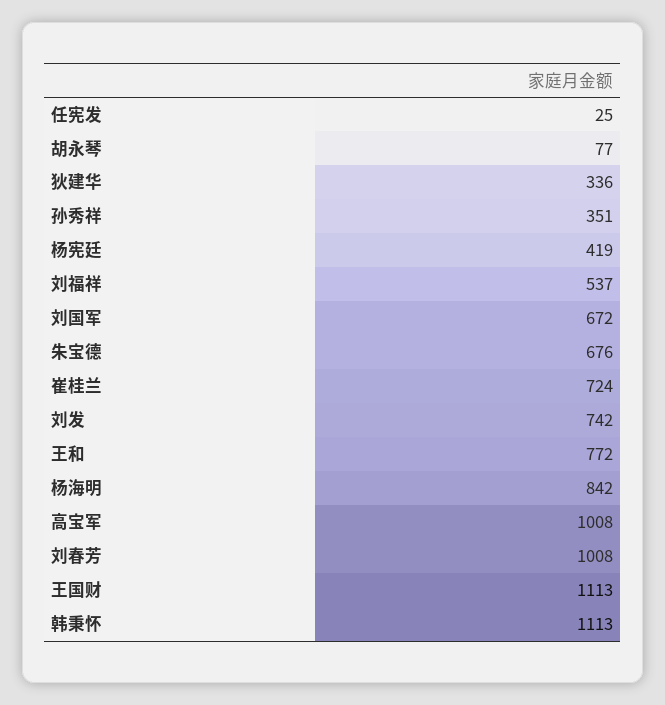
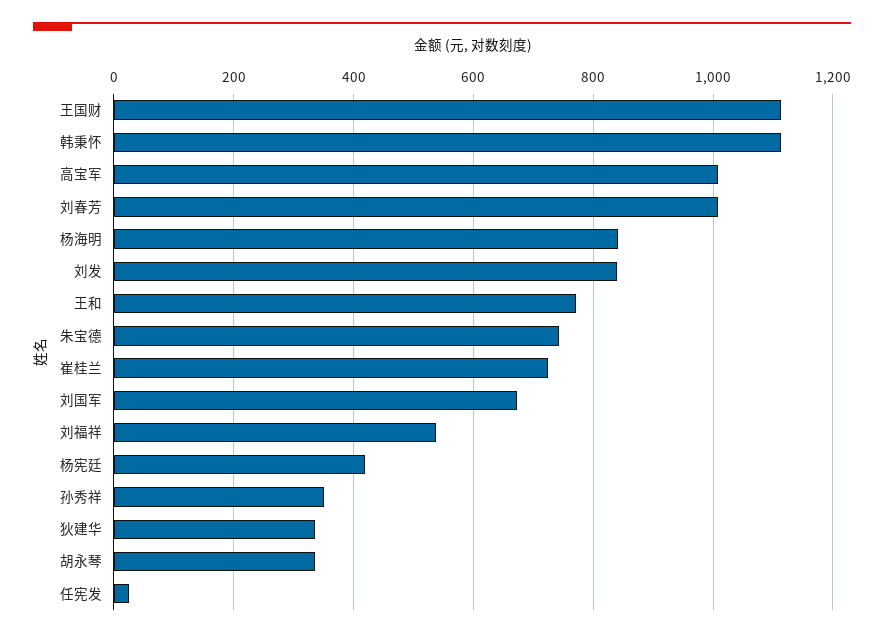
  {
    "任宪发": 25,
-   "胡永琴": 77,
+   "胡永琴": 340,
    "狄建华": 336,
    "孙秀祥": 351,
    "杨宪廷": 419,
    "刘福祥": 537,
    "刘国军": 672,
-   "朱宝德": 676,
+   "朱宝德": 740,
    "崔桂兰": 724,
-   "刘发": 742,
+   "刘发": 840,
    "王和": 772,
    "杨海明": 842,
    "高宝军": 1008,
    "刘春芳": 1008,
    "王国财": 1113,
    "韩秉怀": 1113
  }

